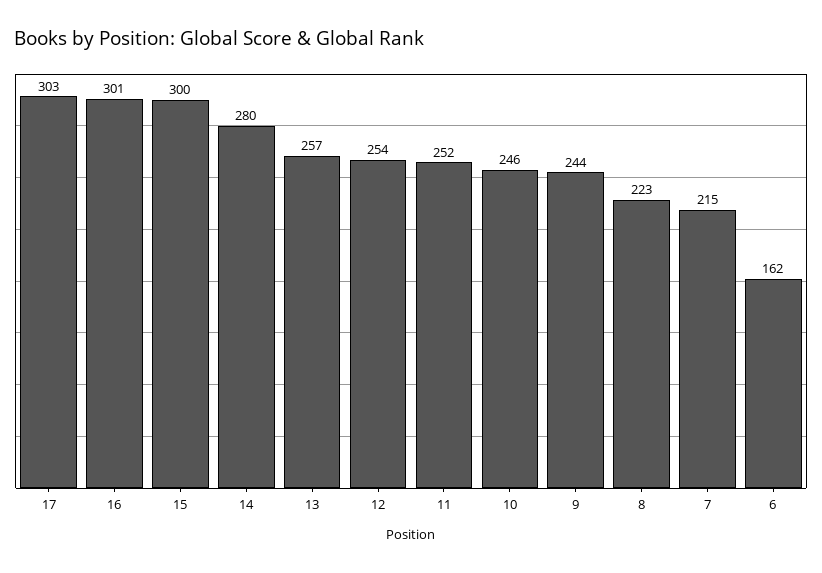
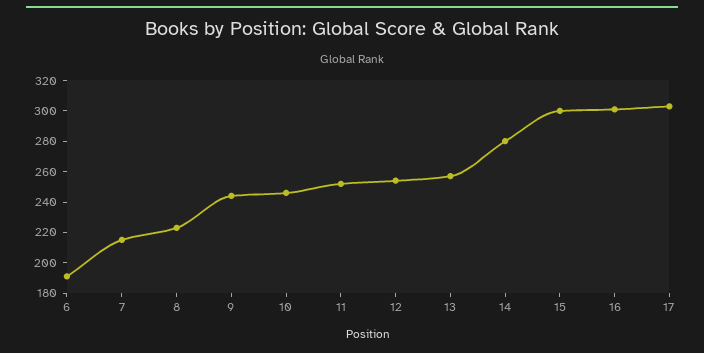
  {
    "17": 303,
    "16": 301,
    "15": 300,
    "14": 280,
    "13": 257,
    "12": 254,
    "11": 252,
    "10": 246,
    "9": 244,
    "8": 223,
    "7": 215,
-   "6": 162
+   "6": 190
  }

